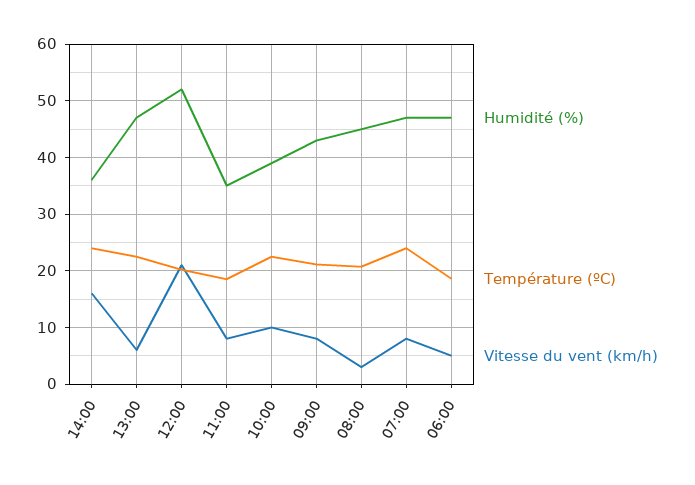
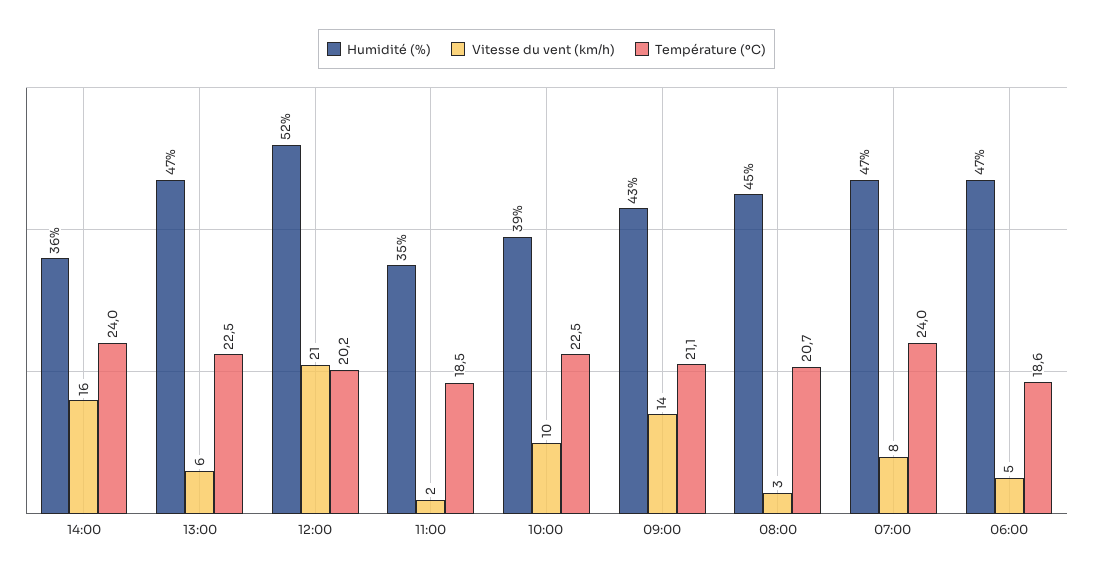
  {
    "Humidité (%)": {
      "14:00": 36,
      "13:00": 47,
      "12:00": 52,
      "11:00": 35,
      "10:00": 39,
      "09:00": 43,
      "08:00": 45,
      "07:00": 47,
      "06:00": 47
    },
    "Température (ºC)": {
      "14:00": 24,
      "13:00": 22.5,
      "12:00": 20.2,
      "11:00": 18.5,
      "10:00": 22.5,
      "09:00": 21.1,
      "08:00": 20.7,
      "07:00": 24,
      "06:00": 18.6
    },
    "Vitesse du vent (km/h)": {
      "14:00": 16,
      "13:00": 6,
      "12:00": 21,
-     "11:00": 8,
+     "11:00": 2,
      "10:00": 10,
-     "09:00": 8,
+     "09:00": 14,
      "08:00": 3,
      "07:00": 8,
      "06:00": 5
    }
  }

